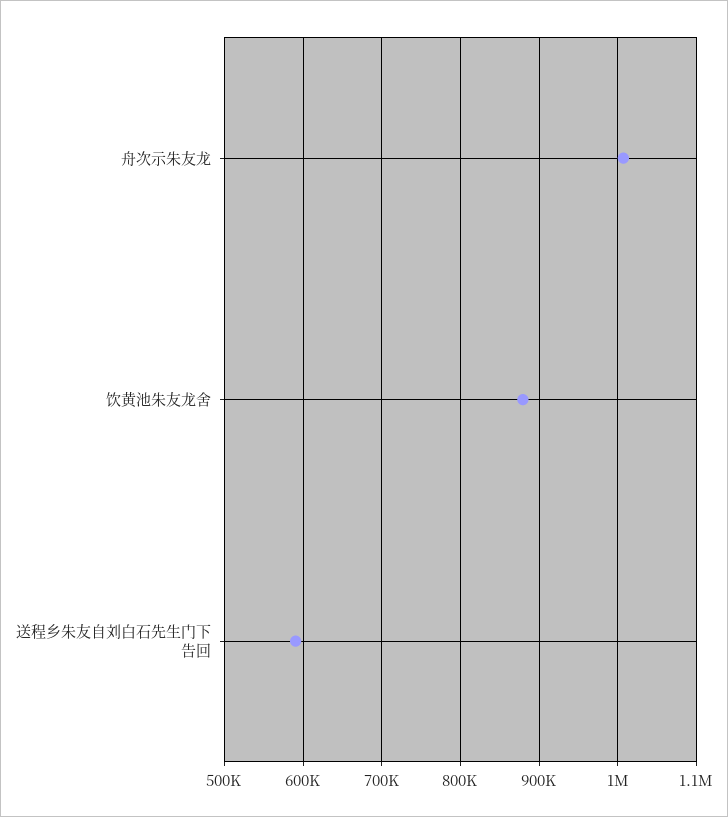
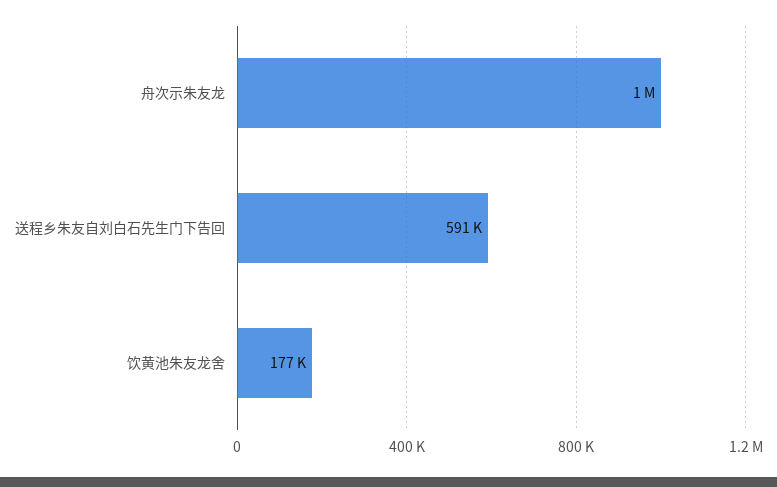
  {
    "舟次示朱友龙": 1000000,
-   "饮黄池朱友龙舍": 880000,
+   "饮黄池朱友龙舍": 177000,
    "送程乡朱友自刘白石先生门下告回": 591000
  }

